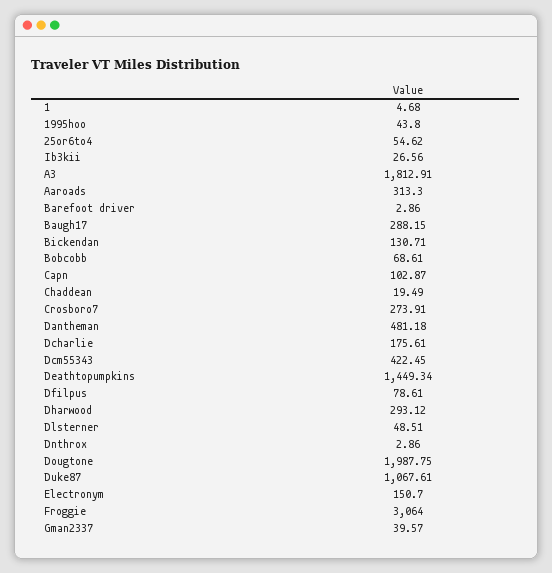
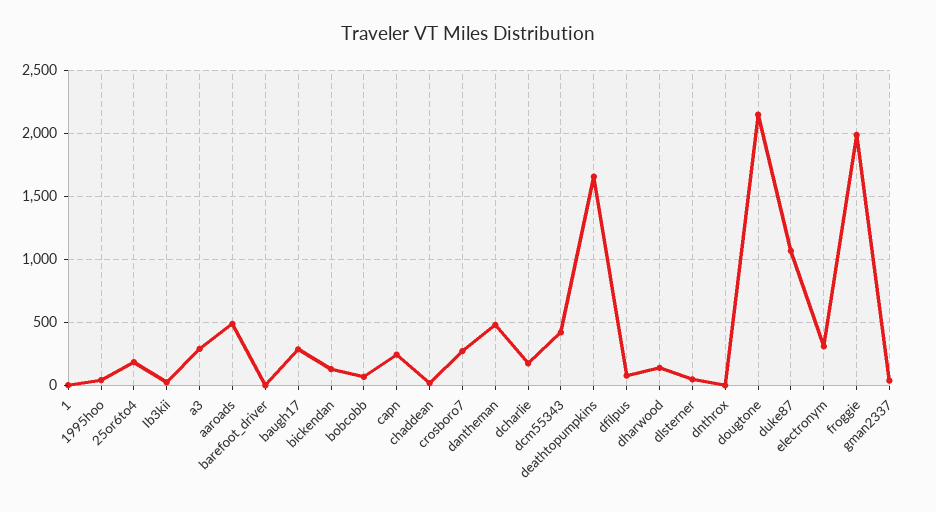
  {
    "1": 4.68,
    "1995hoo": 43.8,
-   "25or6to4": 54.62,
+   "25or6to4": 200,
    "Ib3kii": 26.56,
-   "A3": 1812.91,
+   "A3": 300,
-   "Aaroads": 313.3,
+   "Aaroads": 500,
    "Barefoot driver": 2.86,
    "Baugh17": 288.15,
    "Bickendan": 130.71,
    "Bobcobb": 68.61,
-   "Capn": 102.87,
+   "Capn": 250,
    "Chaddean": 19.49,
    "Crosboro7": 273.91,
    "Dantheman": 481.18,
    "Dcharlie": 175.61,
    "Dcm55343": 422.45,
-   "Deathtopumpkins": 1449.34,
+   "Deathtopumpkins": 1650,
    "Dfilpus": 78.61,
-   "Dharwood": 293.12,
+   "Dharwood": 150,
    "Dlsterner": 48.51,
    "Dnthrox": 2.86,
-   "Dougtone": 1987.75,
+   "Dougtone": 2150,
    "Duke87": 1067.61,
-   "Electronym": 150.7,
+   "Electronym": 300,
-   "Froggie": 3064,
+   "Froggie": 2000,
    "Gman2337": 39.57
  }

